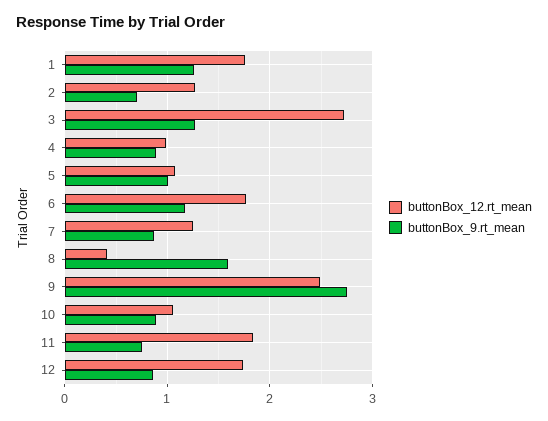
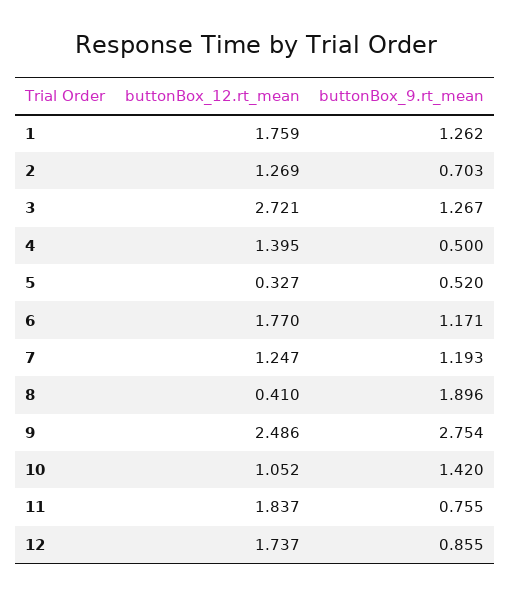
  {
    "buttonBox_12.rt_mean": {
      "1": 1.759,
      "2": 1.269,
      "3": 2.721,
-     "4": 1,
+     "4": 1.395,
-     "5": 1.1,
+     "5": 0.327,
      "6": 1.77,
      "7": 1.247,
      "8": 0.41,
      "9": 2.486,
      "10": 1.052,
      "11": 1.837,
      "12": 1.737
    },
    "buttonBox_9.rt_mean": {
      "1": 1.262,
      "2": 0.703,
      "3": 1.267,
-     "4": 0.9,
+     "4": 0.5,
-     "5": 1,
+     "5": 0.52,
      "6": 1.171,
-     "7": 0.9,
+     "7": 1.193,
-     "8": 1.6,
+     "8": 1.896,
      "9": 2.754,
-     "10": 0.9,
+     "10": 1.42,
      "11": 0.755,
      "12": 0.855
    }
  }

